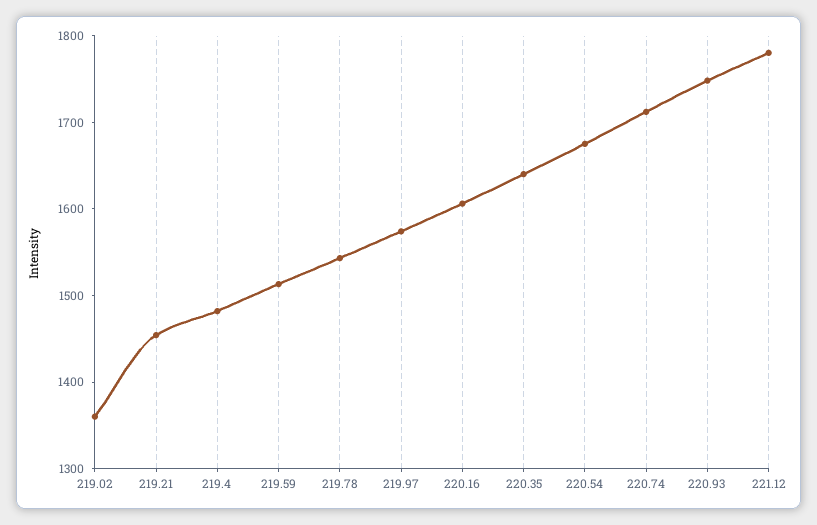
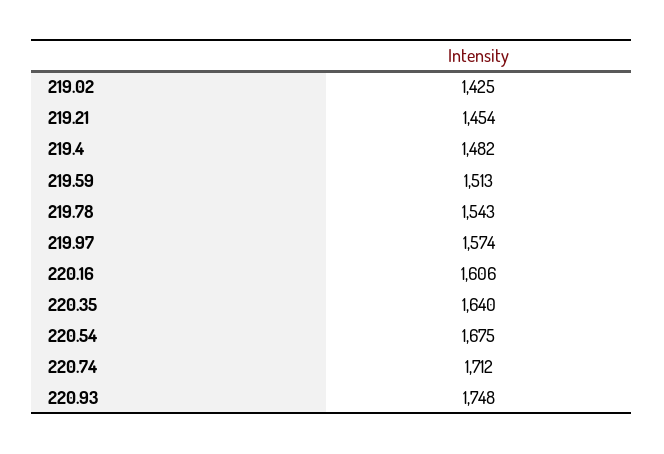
  {
-   "219.02": 1360,
+   "219.02": 1425,
    "219.21": 1454,
    "219.4": 1482,
    "219.59": 1513,
    "219.78": 1543,
    "219.97": 1574,
    "220.16": 1606,
    "220.35": 1640,
    "220.54": 1675,
    "220.74": 1712,
-   "220.93": 1748,
+   "220.93": 1748
-   "221.12": 1780
  }

